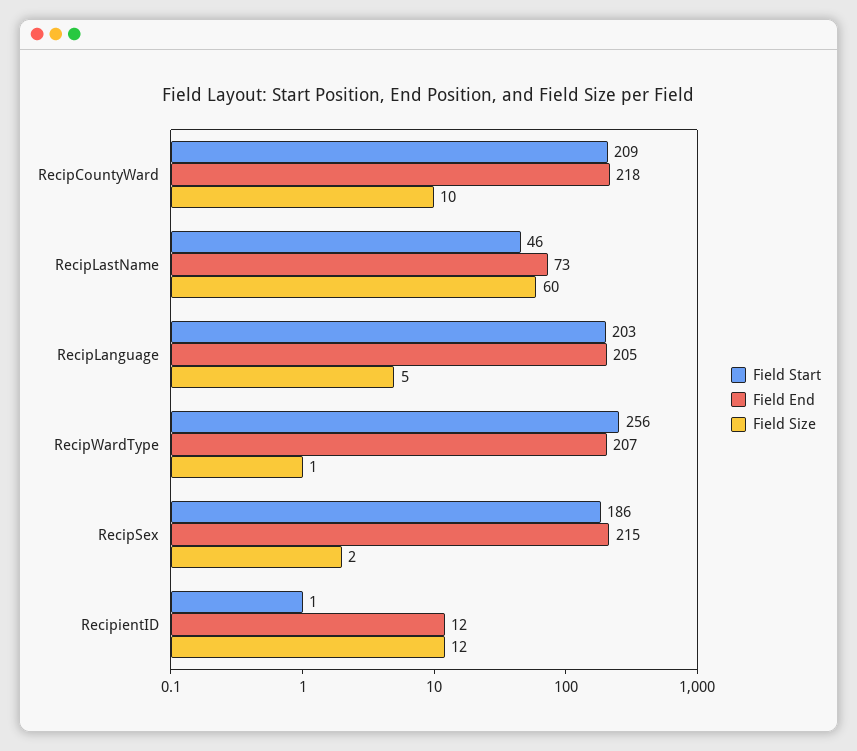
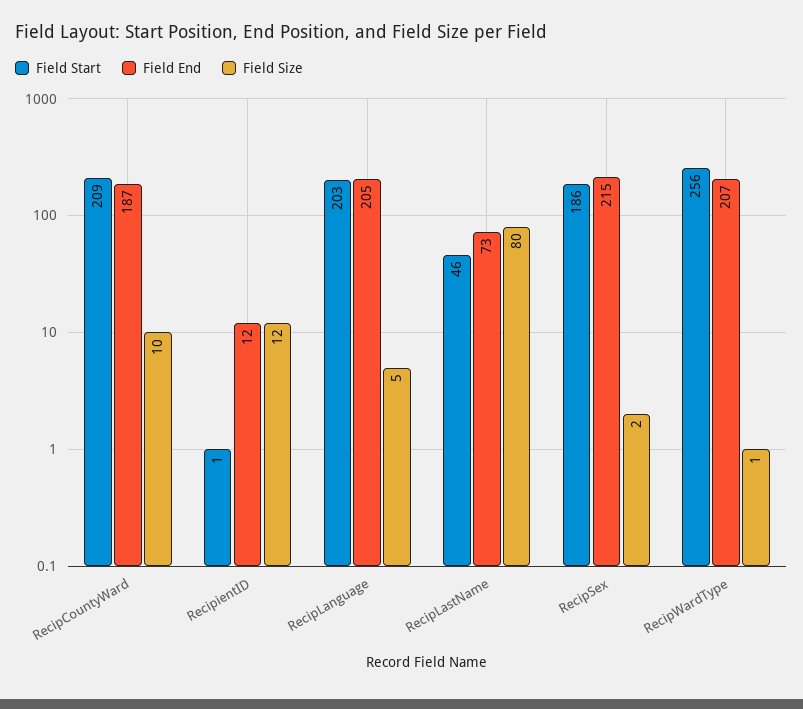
  {
    "Field Start": {
      "RecipCountyWard": 209,
      "RecipLastName": 46,
      "RecipLanguage": 203,
      "RecipWardType": 256,
      "RecipSex": 186,
      "RecipientID": 1
    },
    "Field End": {
-     "RecipCountyWard": 218,
+     "RecipCountyWard": 187,
      "RecipLastName": 73,
      "RecipLanguage": 205,
      "RecipWardType": 207,
      "RecipSex": 215,
      "RecipientID": 12
    },
    "Field Size": {
      "RecipCountyWard": 10,
-     "RecipLastName": 60,
+     "RecipLastName": 80,
      "RecipLanguage": 5,
      "RecipWardType": 1,
      "RecipSex": 2,
      "RecipientID": 12
    }
  }

